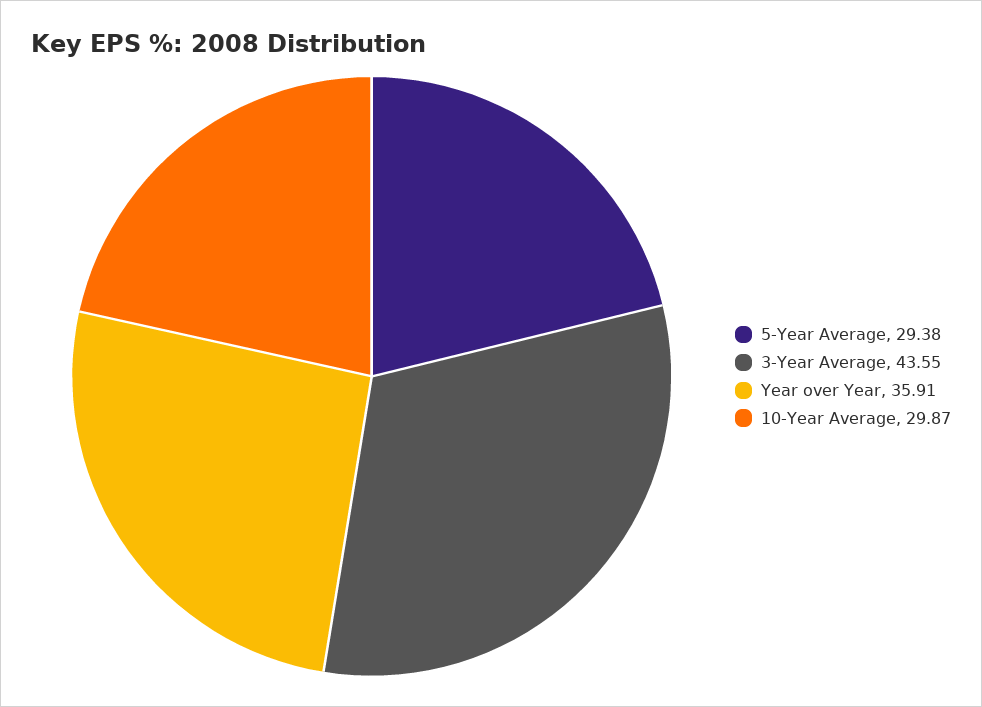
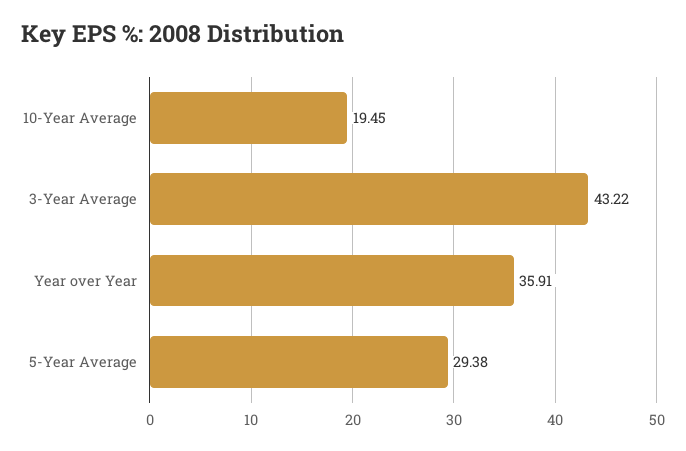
  {
    "5-Year Average": 29.38,
-   "3-Year Average": 43.55,
+   "3-Year Average": 43.22,
    "Year over Year": 35.91,
-   "10-Year Average": 29.87
+   "10-Year Average": 19.45
  }

